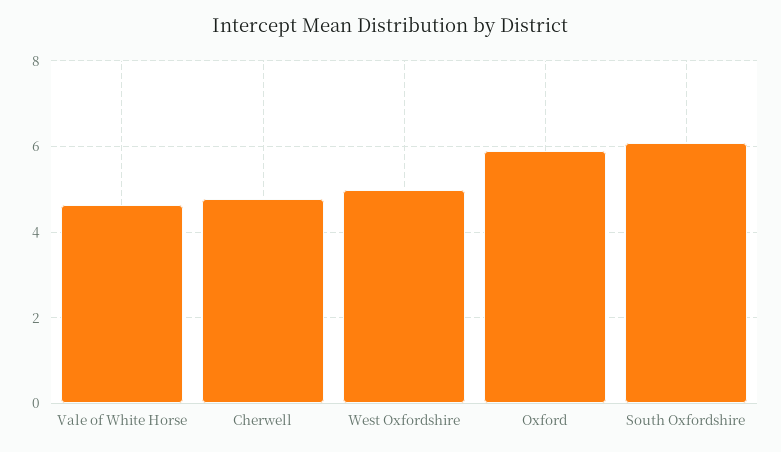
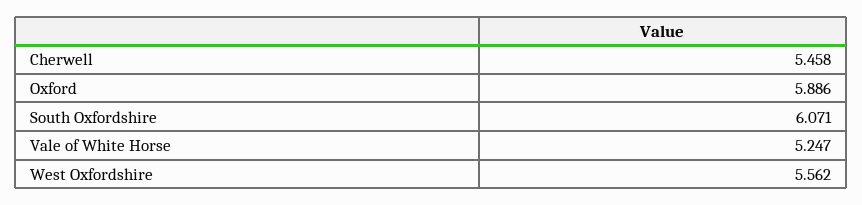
  {
-   "Vale of White Horse": 4.6,
+   "Vale of White Horse": 5.247,
-   "Cherwell": 4.8,
+   "Cherwell": 5.458,
-   "West Oxfordshire": 5,
+   "West Oxfordshire": 5.562,
    "Oxford": 5.886,
    "South Oxfordshire": 6.071
  }

